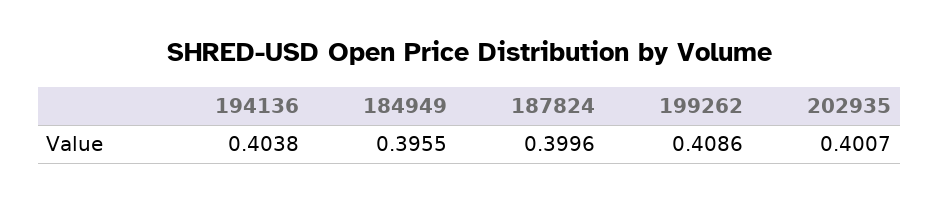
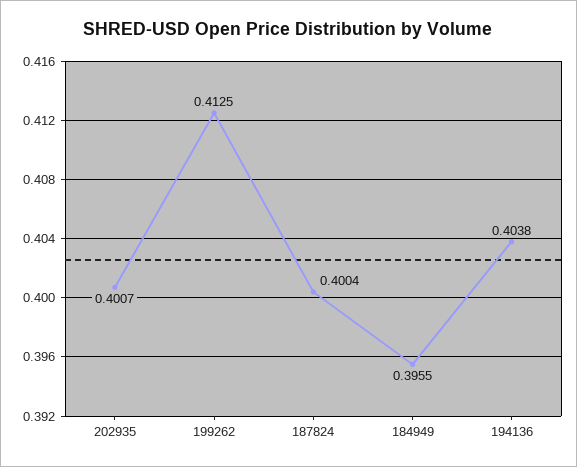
  {
    "194136": 0.4038,
    "184949": 0.3955,
-   "187824": 0.3996,
+   "187824": 0.4004,
-   "199262": 0.4086,
+   "199262": 0.4125,
    "202935": 0.4007
  }

